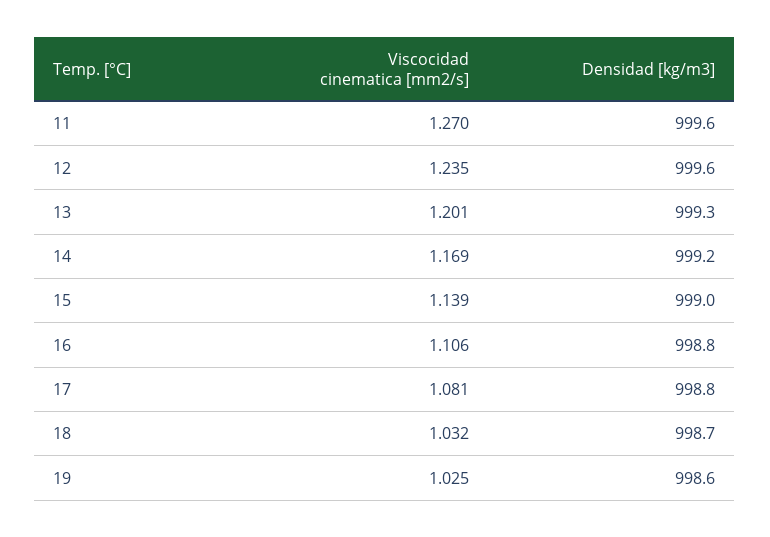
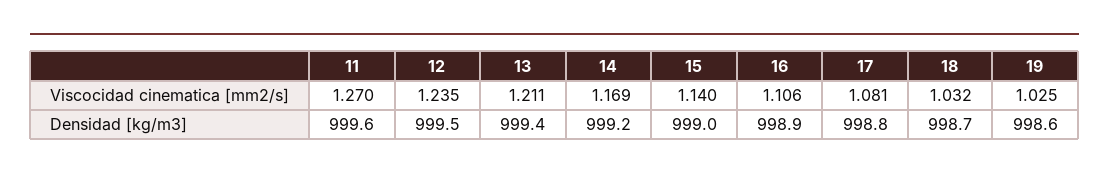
  {
    "Viscocidad cinematica [mm2/s]": {
      "11": 1.27,
      "12": 1.235,
-     "13": 1.201,
+     "13": 1.211,
      "14": 1.169,
-     "15": 1.139,
+     "15": 1.14,
      "16": 1.106,
      "17": 1.081,
      "18": 1.032,
      "19": 1.025
    },
    "Densidad [kg/m3]": {
      "11": 999.6,
-     "12": 999.6,
+     "12": 999.5,
-     "13": 999.3,
+     "13": 999.4,
      "14": 999.2,
      "15": 999,
-     "16": 998.8,
+     "16": 998.9,
      "17": 998.8,
      "18": 998.7,
      "19": 998.6
    }
  }

